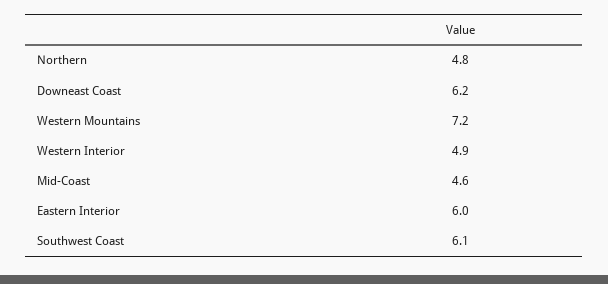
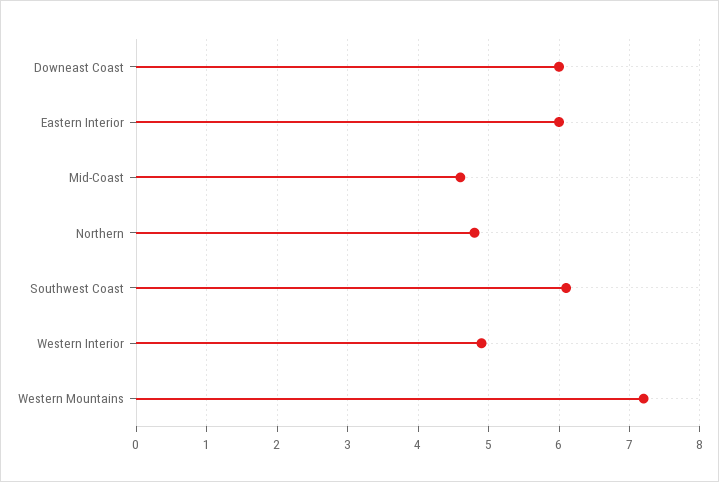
  {
    "Northern": 4.8,
-   "Downeast Coast": 6.2,
+   "Downeast Coast": 6,
    "Western Mountains": 7.2,
    "Western Interior": 4.9,
    "Mid-Coast": 4.6,
    "Eastern Interior": 6,
    "Southwest Coast": 6.1
  }

